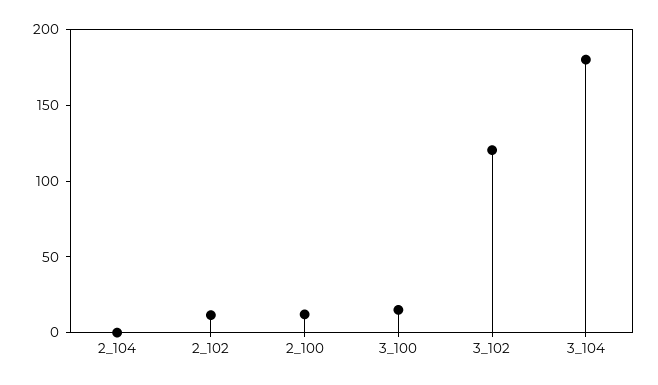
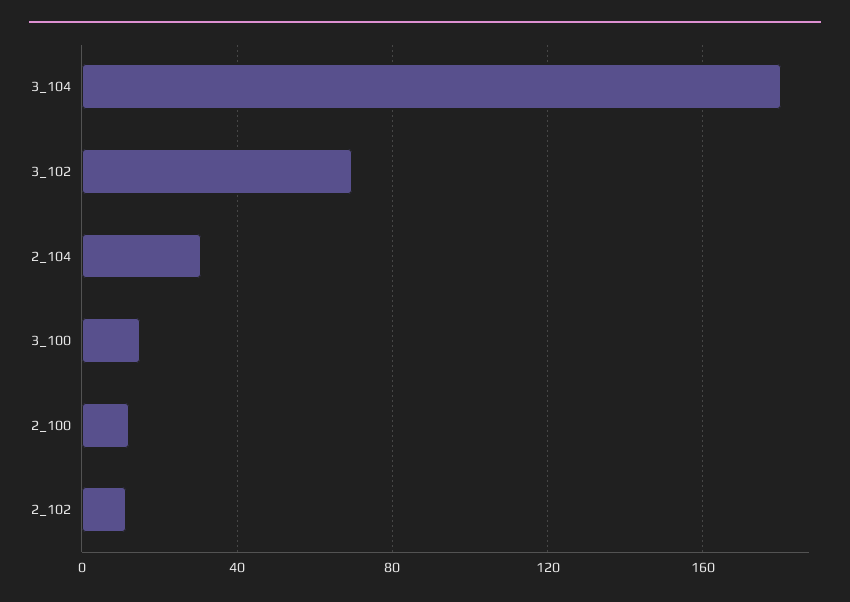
  {
-   "2_104": 0,
+   "2_104": 30,
    "2_102": 10,
    "2_100": 10,
    "3_100": 15,
-   "3_102": 120,
+   "3_102": 70,
    "3_104": 180
  }

